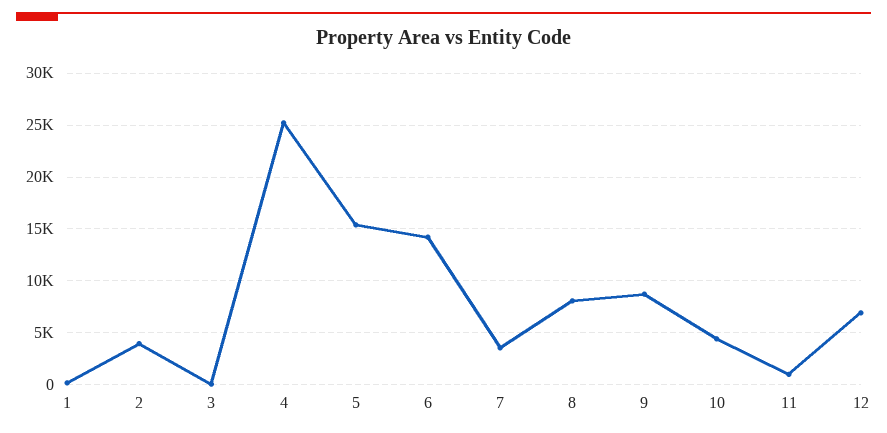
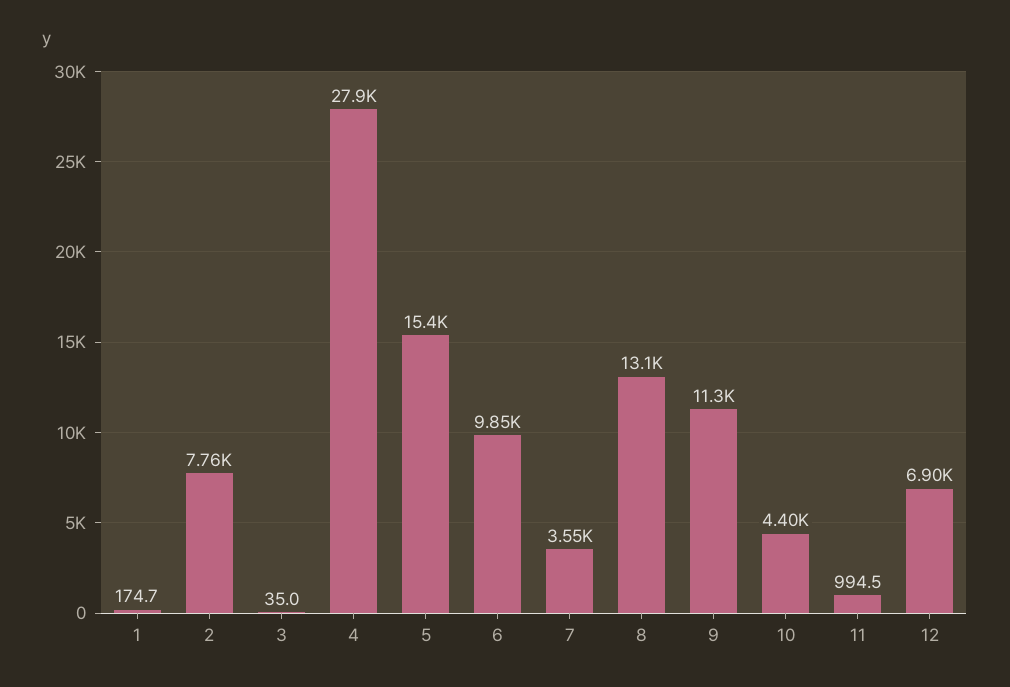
  {
    "1": 174.7,
-   "2": 4000,
+   "2": 7760,
    "3": 35,
-   "4": 25000,
+   "4": 27900,
    "5": 15400,
-   "6": 14000,
+   "6": 9850,
    "7": 3550,
-   "8": 8000,
+   "8": 13100,
-   "9": 9000,
+   "9": 11300,
    "10": 4400,
    "11": 994.5,
    "12": 6900
  }

